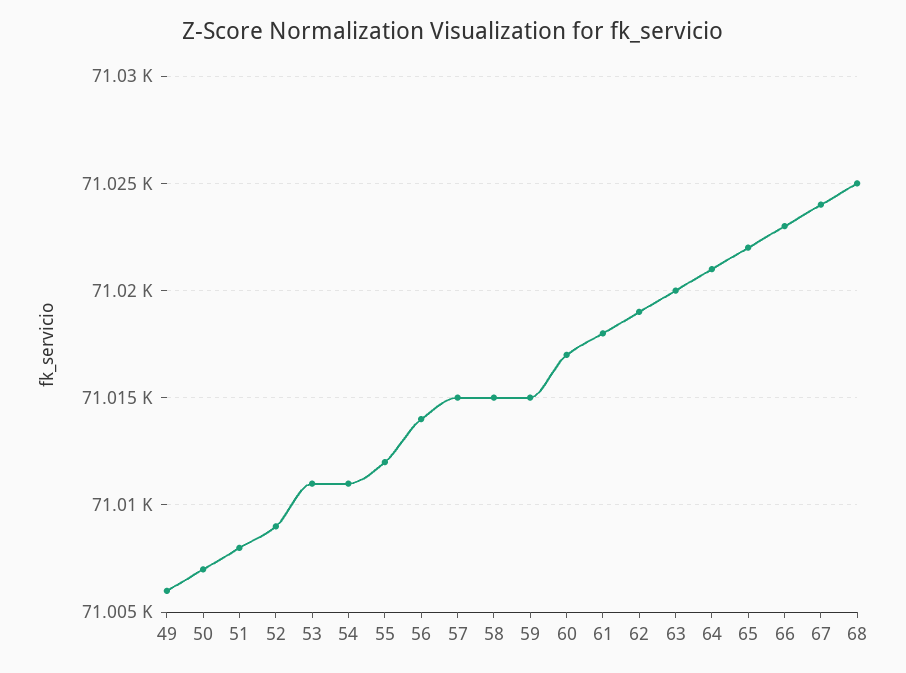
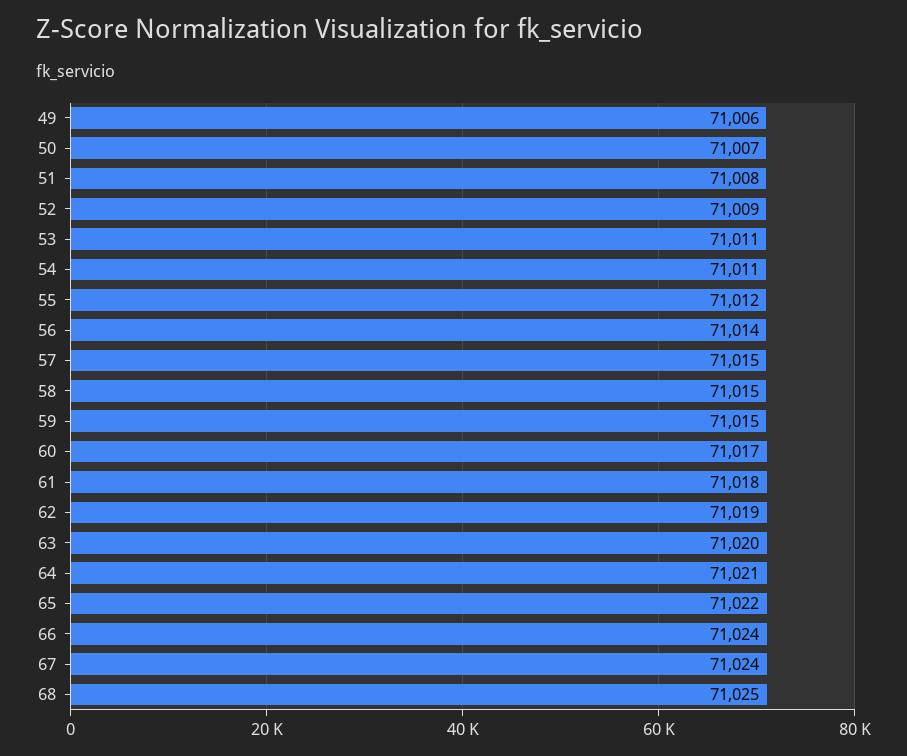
  {
    "49": 71006,
    "50": 71007,
    "51": 71008,
    "52": 71009,
    "53": 71011,
    "54": 71011,
    "55": 71012,
    "56": 71014,
    "57": 71015,
    "58": 71015,
    "59": 71015,
    "60": 71017,
    "61": 71018,
    "62": 71019,
    "63": 71020,
    "64": 71021,
    "65": 71022,
-   "66": 71023,
+   "66": 71024,
    "67": 71024,
    "68": 71025
  }

